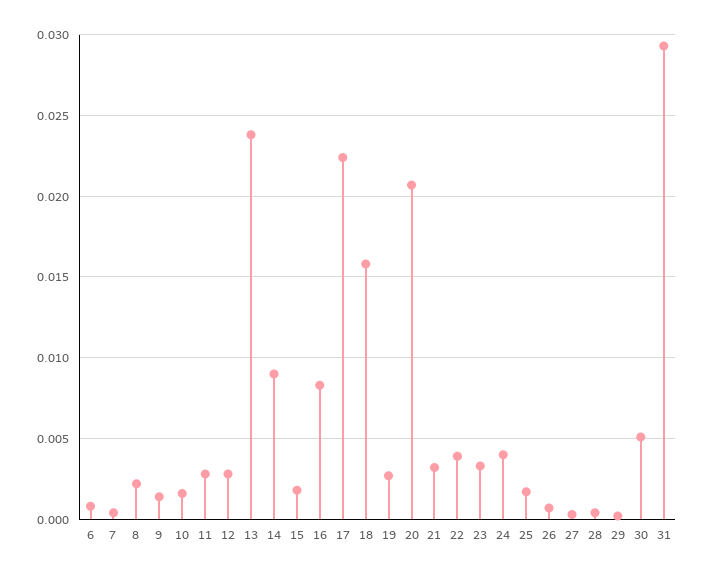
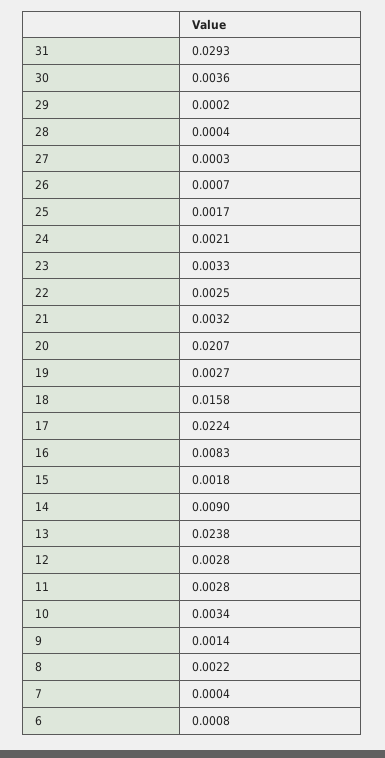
  {
    "6": 0.0008,
    "7": 0.0004,
    "8": 0.0022,
    "9": 0.0014,
-   "10": 0.0015,
+   "10": 0.0034,
    "11": 0.0028,
    "12": 0.0028,
    "13": 0.0238,
    "14": 0.009,
    "15": 0.0018,
    "16": 0.0083,
    "17": 0.0224,
    "18": 0.0158,
    "19": 0.0027,
    "20": 0.0207,
    "21": 0.0032,
-   "22": 0.004,
+   "22": 0.0025,
    "23": 0.0033,
-   "24": 0.004,
+   "24": 0.0021,
    "25": 0.0017,
    "26": 0.0007,
    "27": 0.0003,
    "28": 0.0004,
    "29": 0.0002,
-   "30": 0.005,
+   "30": 0.0036,
    "31": 0.0293
  }

